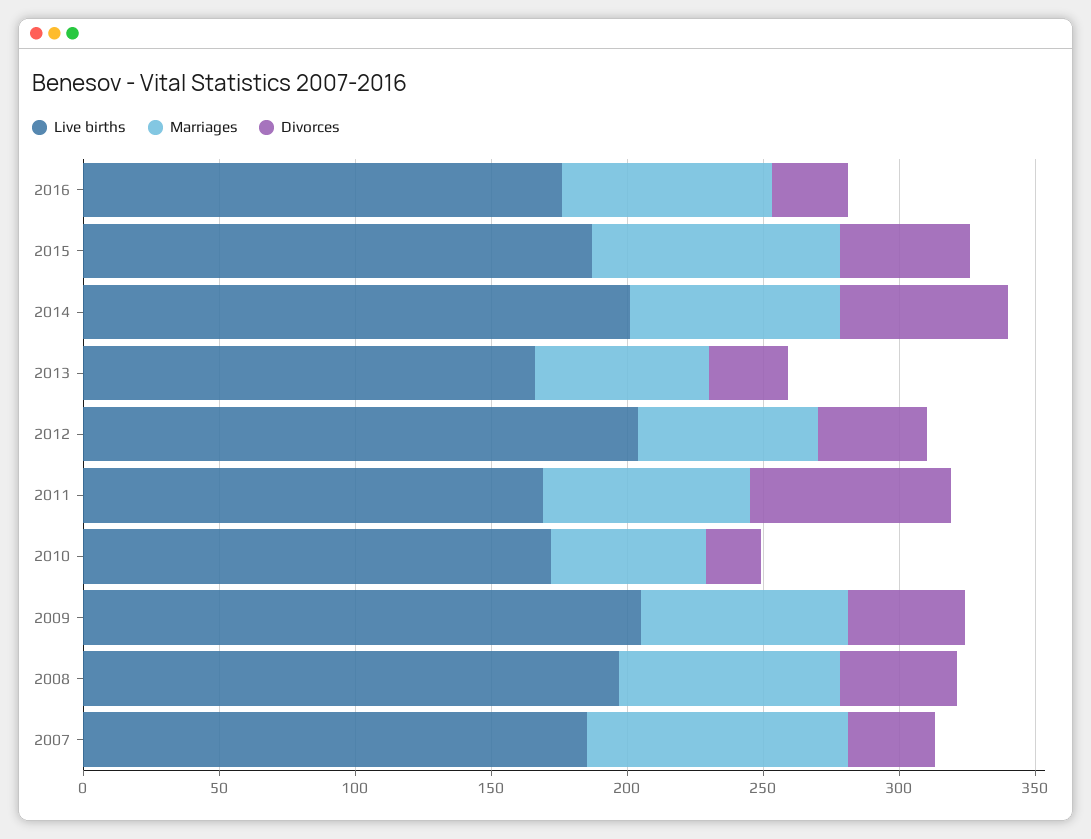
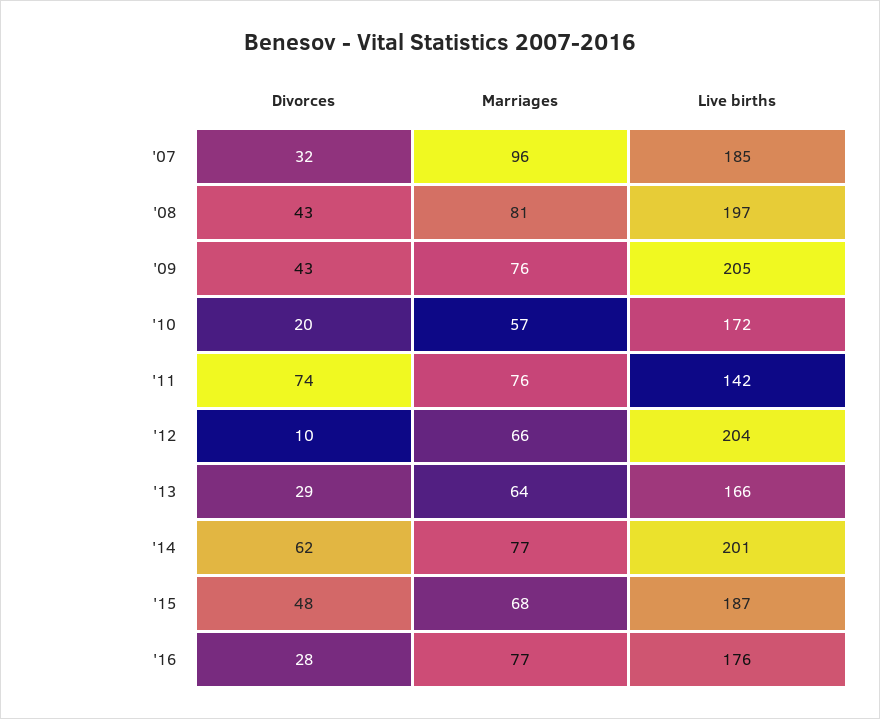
  {
    "Live births": {
      "2016": 176,
      "2015": 187,
      "2014": 201,
      "2013": 166,
      "2012": 204,
-     "2011": 170,
+     "2011": 142,
      "2010": 172,
      "2009": 205,
      "2008": 197,
      "2007": 185
    },
    "Marriages": {
      "2016": 77,
-     "2015": 90,
+     "2015": 68,
      "2014": 77,
      "2013": 64,
      "2012": 66,
      "2011": 76,
      "2010": 57,
      "2009": 76,
      "2008": 81,
      "2007": 96
    },
    "Divorces": {
      "2016": 28,
      "2015": 48,
      "2014": 62,
      "2013": 29,
-     "2012": 40,
+     "2012": 10,
      "2011": 74,
      "2010": 20,
      "2009": 43,
      "2008": 43,
      "2007": 32
    }
  }

